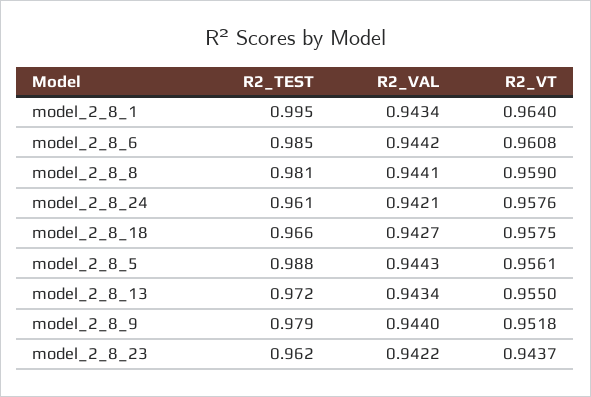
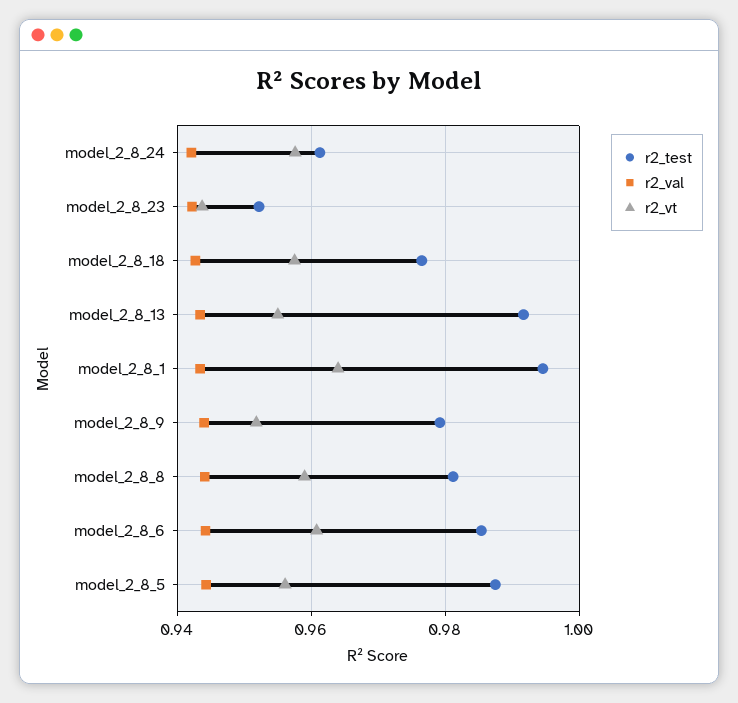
  {
    "R2_TEST": {
      "model_2_8_1": 0.995,
      "model_2_8_6": 0.985,
      "model_2_8_8": 0.981,
      "model_2_8_24": 0.961,
-     "model_2_8_18": 0.966,
+     "model_2_8_18": 0.976,
      "model_2_8_5": 0.988,
-     "model_2_8_13": 0.972,
+     "model_2_8_13": 0.992,
      "model_2_8_9": 0.979,
-     "model_2_8_23": 0.962
+     "model_2_8_23": 0.952
    },
    "R2_VAL": {
      "model_2_8_1": 0.9434,
      "model_2_8_6": 0.9442,
      "model_2_8_8": 0.9441,
      "model_2_8_24": 0.9421,
      "model_2_8_18": 0.9427,
      "model_2_8_5": 0.9443,
      "model_2_8_13": 0.9434,
      "model_2_8_9": 0.944,
      "model_2_8_23": 0.9422
    },
    "R2_VT": {
      "model_2_8_1": 0.964,
      "model_2_8_6": 0.9608,
      "model_2_8_8": 0.959,
      "model_2_8_24": 0.9576,
      "model_2_8_18": 0.9575,
      "model_2_8_5": 0.9561,
      "model_2_8_13": 0.955,
      "model_2_8_9": 0.9518,
      "model_2_8_23": 0.9437
    }
  }

